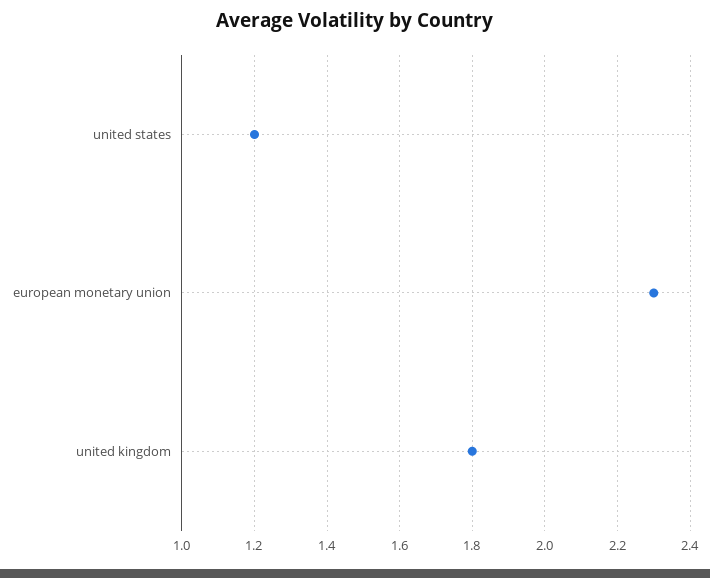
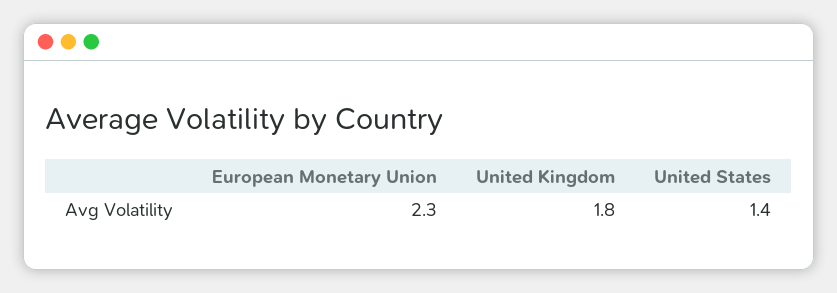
  {
-   "united states": 1.2,
+   "united states": 1.4,
    "european monetary union": 2.3,
    "united kingdom": 1.8
  }

